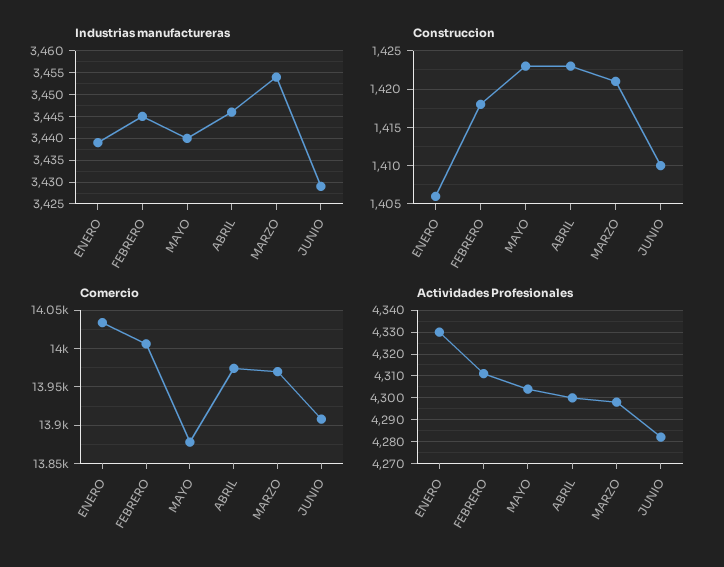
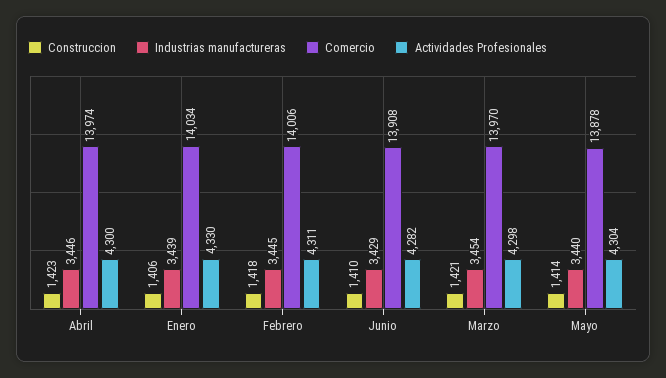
  {
    "Industrias manufactureras": {
      "ENERO": 3439,
      "FEBRERO": 3445,
      "MAYO": 3440,
      "ABRIL": 3446,
      "MARZO": 3454,
      "JUNIO": 3429
    },
    "Construccion": {
      "ENERO": 1406,
      "FEBRERO": 1418,
-     "MAYO": 1423,
+     "MAYO": 1414,
      "ABRIL": 1423,
      "MARZO": 1421,
      "JUNIO": 1410
    },
    "Comercio": {
      "ENERO": 14034,
      "FEBRERO": 14006,
      "MAYO": 13878,
      "ABRIL": 13974,
      "MARZO": 13970,
      "JUNIO": 13908
    },
    "Actividades Profesionales": {
      "ENERO": 4330,
      "FEBRERO": 4311,
      "MAYO": 4304,
      "ABRIL": 4300,
      "MARZO": 4298,
      "JUNIO": 4282
    }
  }

